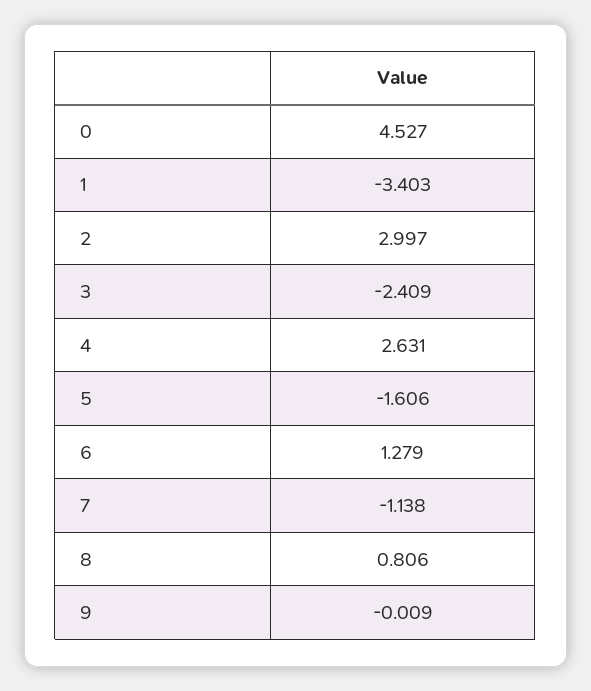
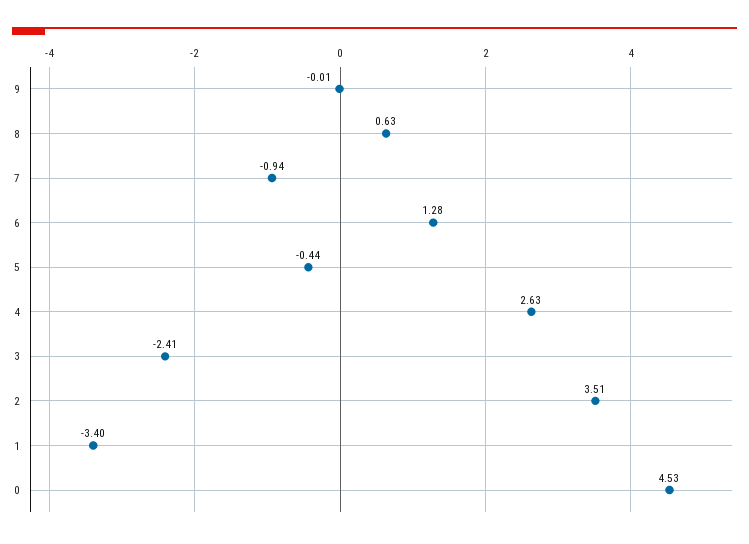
  {
    "0": 4.527,
    "1": -3.403,
-   "2": 2.997,
+   "2": 3.51,
    "3": -2.409,
    "4": 2.631,
-   "5": -1.606,
+   "5": -0.44,
    "6": 1.279,
-   "7": -1.138,
+   "7": -0.94,
-   "8": 0.806,
+   "8": 0.63,
    "9": -0.009
  }

